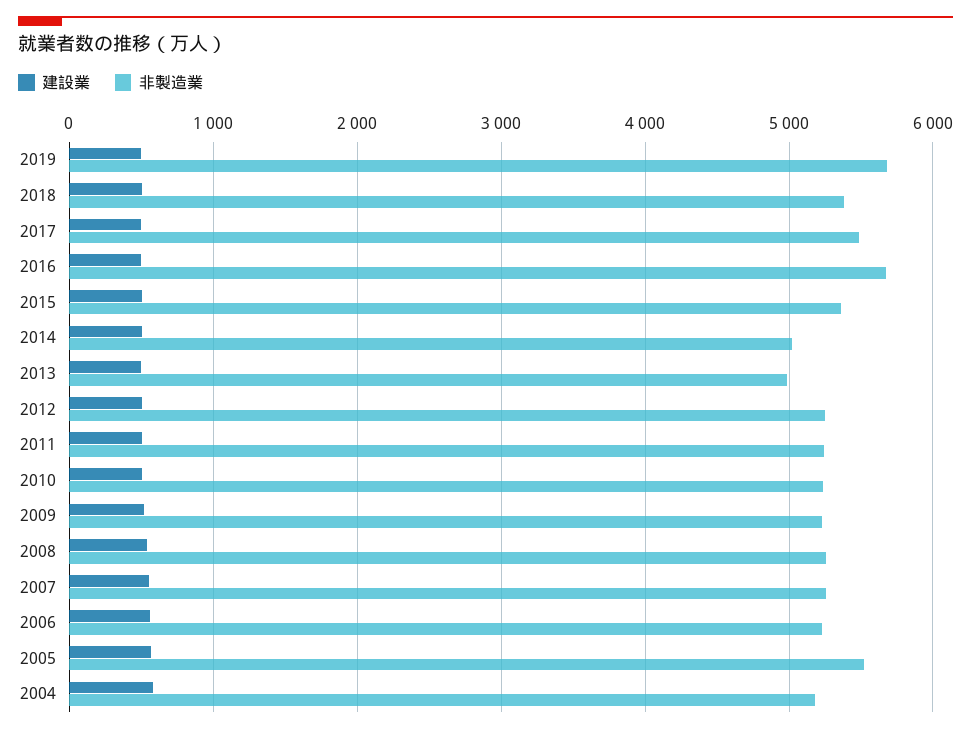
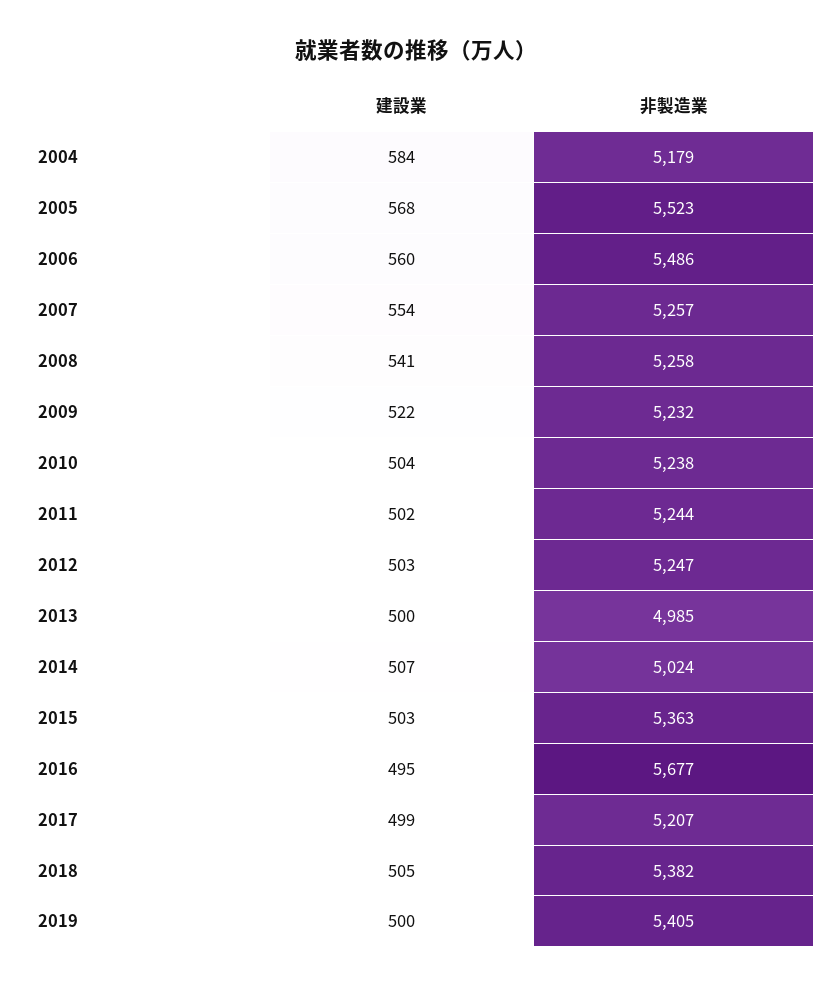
  {
    "建設業": {
      "2019": 500,
      "2018": 505,
      "2017": 499,
      "2016": 495,
      "2015": 503,
      "2014": 507,
      "2013": 500,
      "2012": 503,
      "2011": 502,
      "2010": 504,
      "2009": 522,
      "2008": 541,
      "2007": 554,
      "2006": 560,
      "2005": 568,
      "2004": 584
    },
    "非製造業": {
-     "2019": 5700,
+     "2019": 5405,
      "2018": 5382,
-     "2017": 5500,
+     "2017": 5207,
      "2016": 5677,
      "2015": 5363,
      "2014": 5024,
      "2013": 4985,
      "2012": 5247,
      "2011": 5244,
      "2010": 5238,
      "2009": 5232,
      "2008": 5258,
      "2007": 5257,
-     "2006": 5200,
+     "2006": 5486,
      "2005": 5523,
      "2004": 5179
    }
  }

